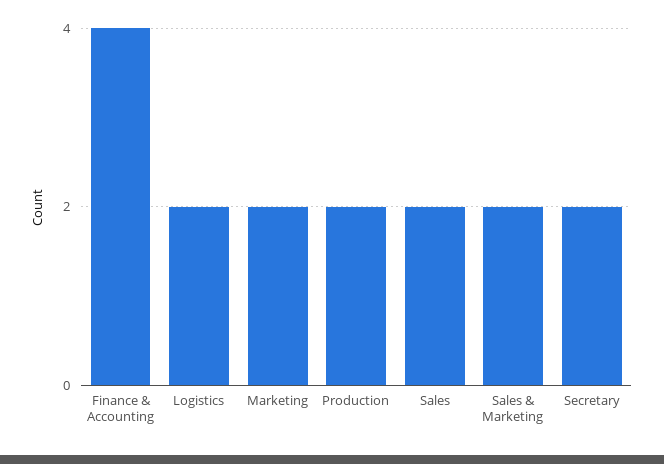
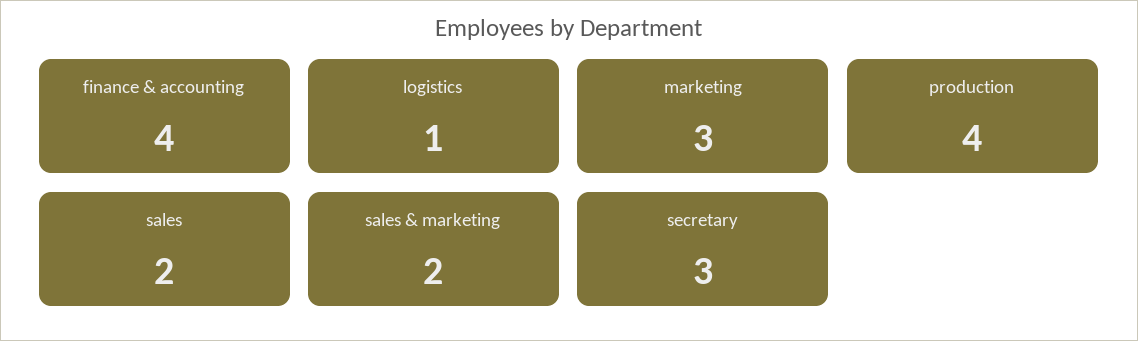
  {
    "Finance & Accounting": 4,
-   "Logistics": 2,
+   "Logistics": 1,
-   "Marketing": 2,
+   "Marketing": 3,
-   "Production": 2,
+   "Production": 4,
    "Sales": 2,
    "Sales & Marketing": 2,
-   "Secretary": 2
+   "Secretary": 3
  }

